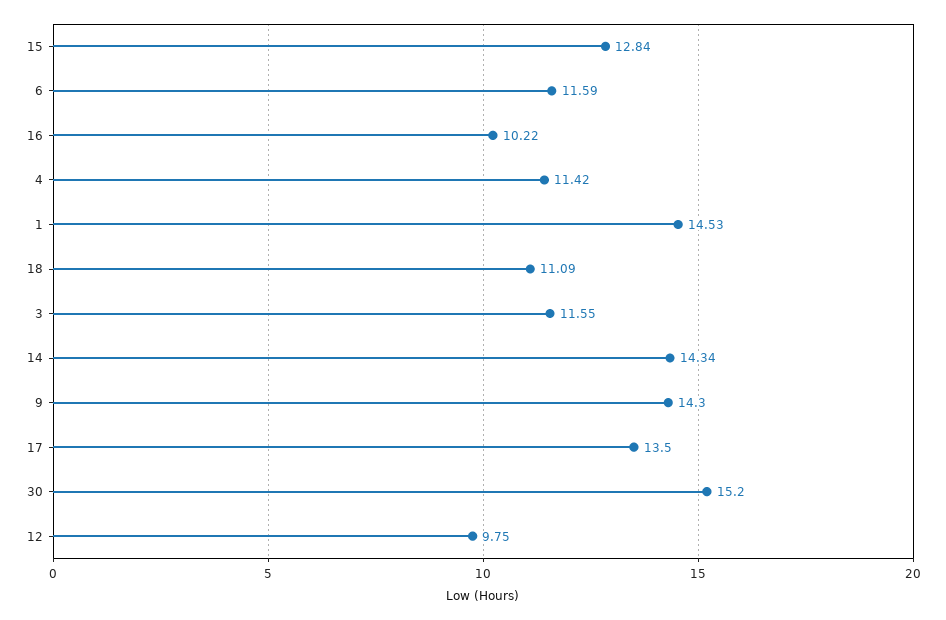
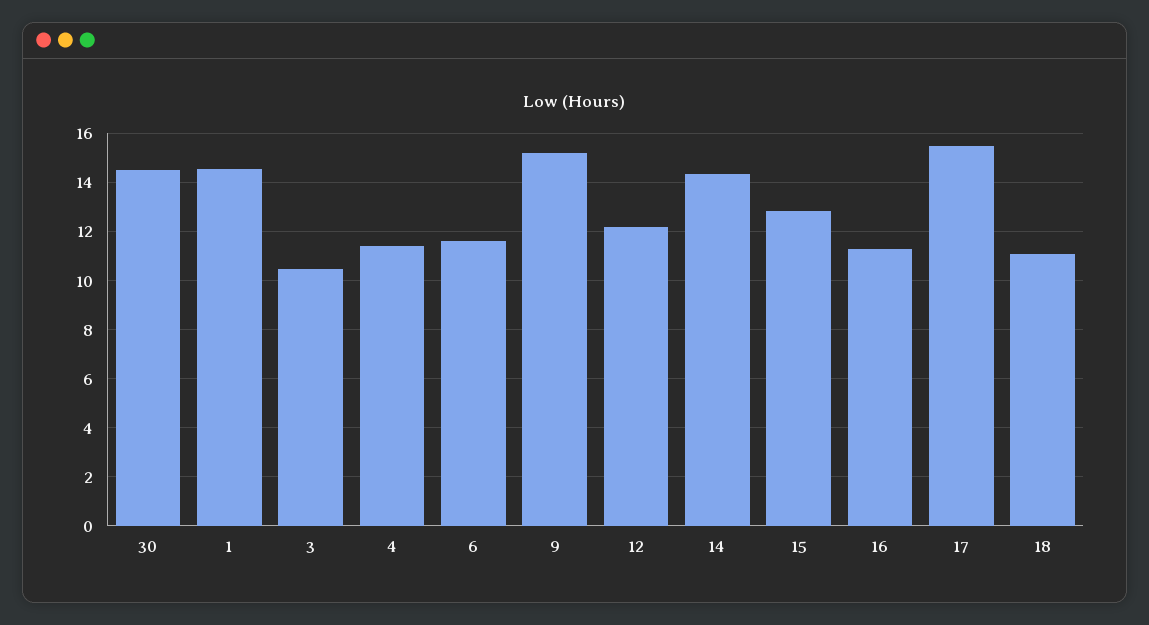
  {
    "15": 12.84,
    "6": 11.59,
-   "16": 10.22,
+   "16": 11.25,
    "4": 11.42,
    "1": 14.53,
    "18": 11.09,
-   "3": 11.55,
+   "3": 10.5,
    "14": 14.34,
-   "9": 14.3,
+   "9": 15.25,
-   "17": 13.5,
+   "17": 15.5,
-   "30": 15.2,
+   "30": 14.5,
-   "12": 9.75
+   "12": 12.25
  }

